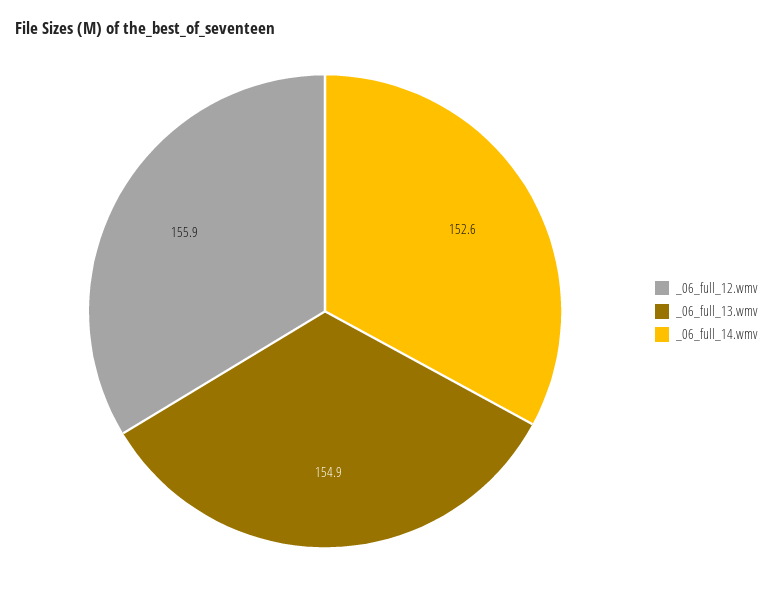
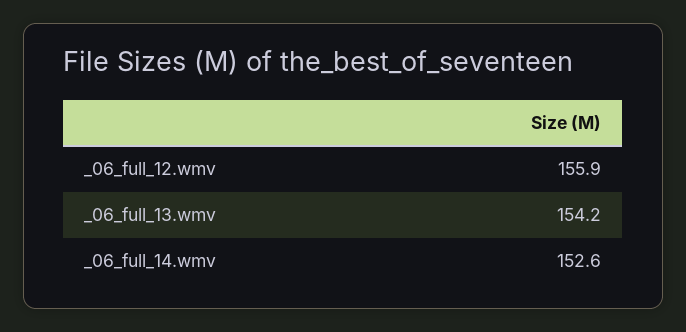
  {
    "_06_full_12.wmv": 155.9,
-   "_06_full_13.wmv": 154.9,
+   "_06_full_13.wmv": 154.2,
    "_06_full_14.wmv": 152.6
  }

